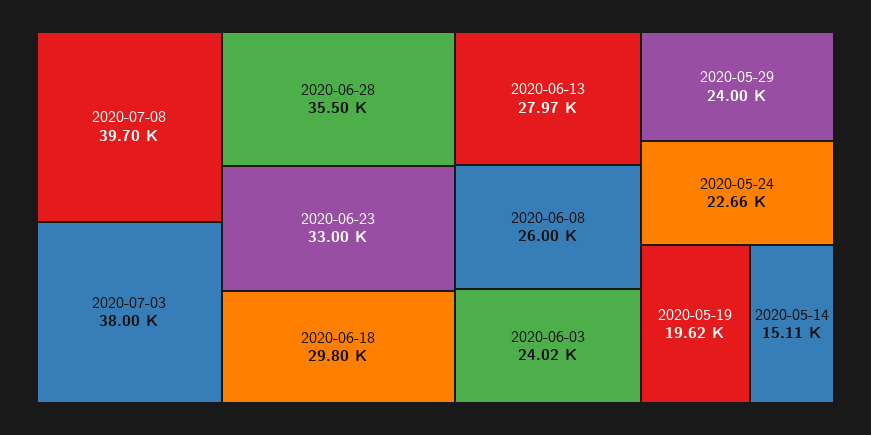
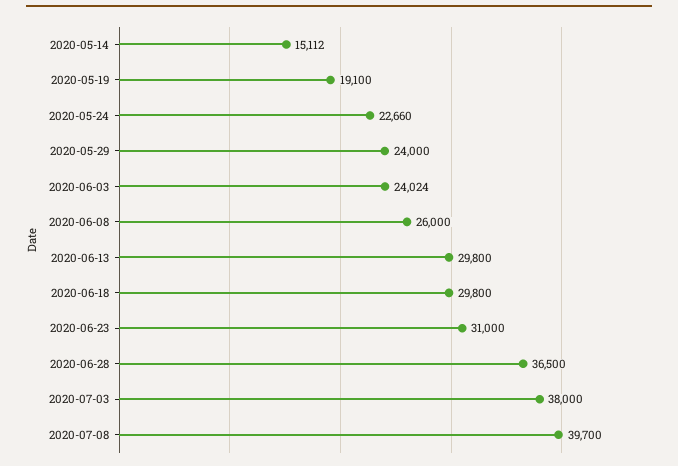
  {
    "2020-07-08": 39700,
    "2020-07-03": 38000,
-   "2020-06-28": 35500,
+   "2020-06-28": 36500,
-   "2020-06-23": 33000,
+   "2020-06-23": 31000,
    "2020-06-18": 29800,
-   "2020-06-13": 27970,
+   "2020-06-13": 29800,
    "2020-06-08": 26000,
    "2020-06-03": 24024,
    "2020-05-29": 24000,
    "2020-05-24": 22660,
-   "2020-05-19": 19620,
+   "2020-05-19": 19100,
    "2020-05-14": 15112
  }

